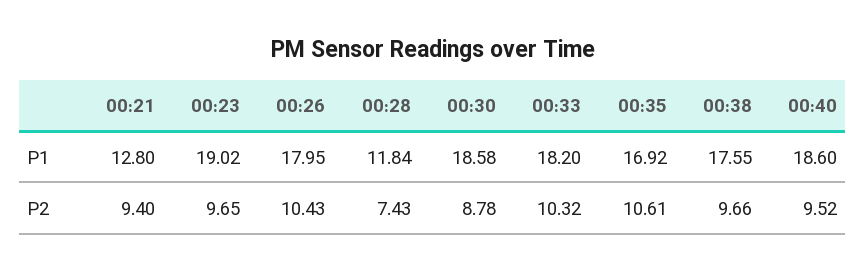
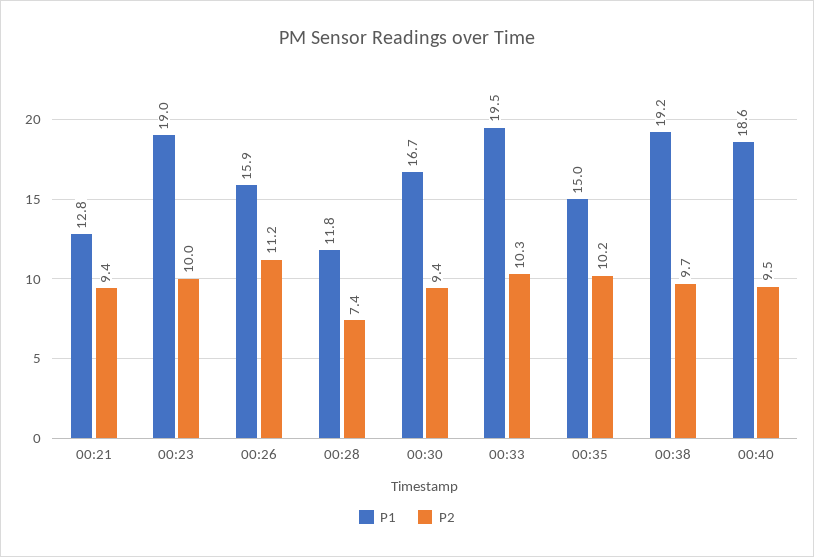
  {
    "P1": {
      "00:21": 12.8,
      "00:23": 19.02,
-     "00:26": 17.95,
+     "00:26": 15.9,
      "00:28": 11.84,
-     "00:30": 18.58,
+     "00:30": 16.7,
-     "00:33": 18.2,
+     "00:33": 19.5,
-     "00:35": 16.92,
+     "00:35": 15,
-     "00:38": 17.55,
+     "00:38": 19.2,
      "00:40": 18.6
    },
    "P2": {
      "00:21": 9.4,
-     "00:23": 9.65,
+     "00:23": 10,
-     "00:26": 10.43,
+     "00:26": 11.2,
      "00:28": 7.43,
-     "00:30": 8.78,
+     "00:30": 9.4,
      "00:33": 10.32,
-     "00:35": 10.61,
+     "00:35": 10.2,
      "00:38": 9.66,
      "00:40": 9.52
    }
  }

